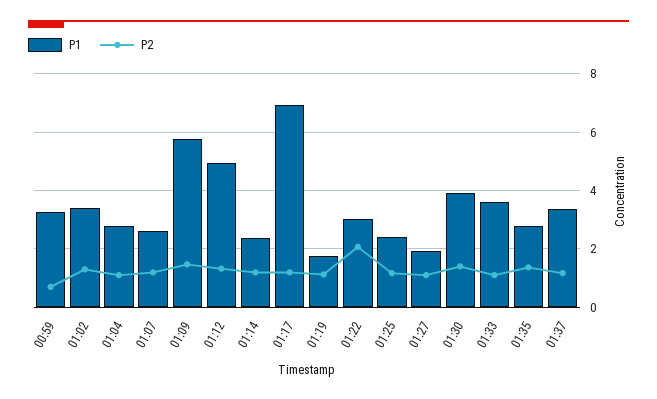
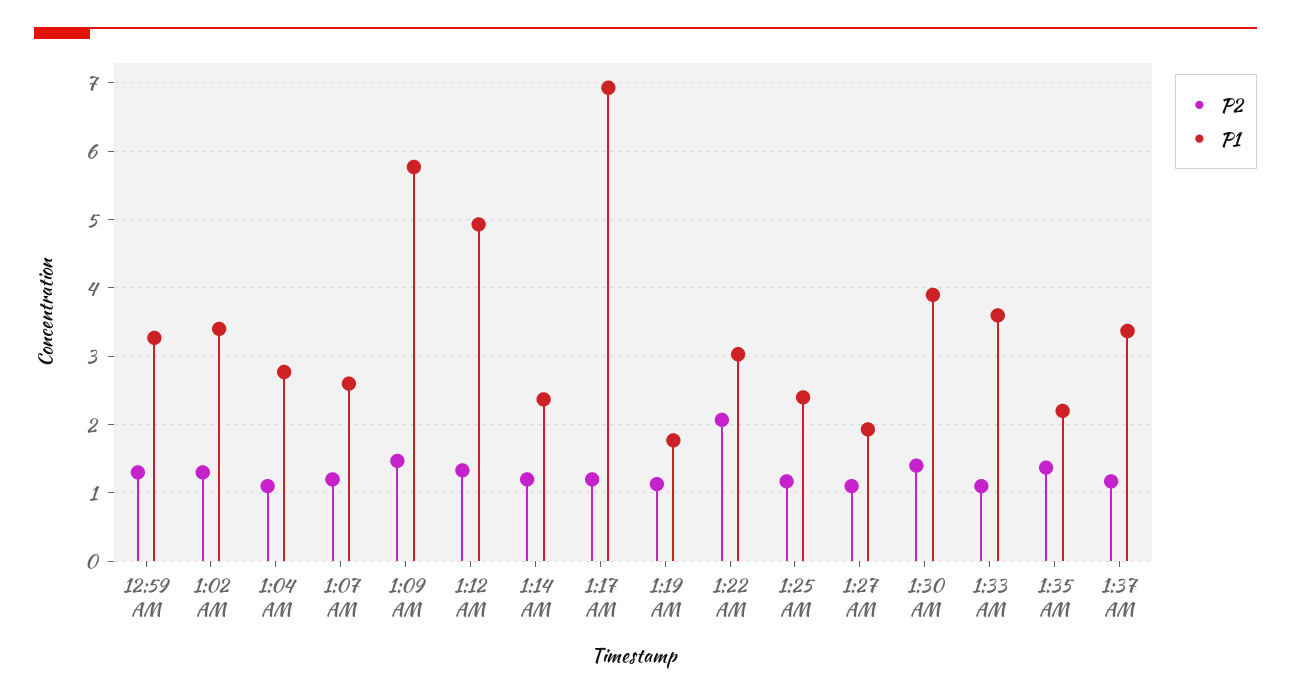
  {
    "P1": {
      "00:59": 3.3,
      "01:02": 3.4,
      "01:04": 2.8,
      "01:07": 2.6,
      "01:09": 5.8,
      "01:12": 4.9,
      "01:14": 2.4,
      "01:17": 6.9,
      "01:19": 1.8,
      "01:22": 3,
      "01:25": 2.4,
      "01:27": 1.9,
      "01:30": 3.9,
      "01:33": 3.6,
-     "01:35": 2.75,
+     "01:35": 2.2,
      "01:37": 3.4
    },
    "P2": {
-     "00:59": 0.75,
+     "00:59": 1.3,
      "01:02": 1.3,
      "01:04": 1.1,
      "01:07": 1.2,
      "01:09": 1.5,
      "01:12": 1.3,
      "01:14": 1.2,
      "01:17": 1.2,
      "01:19": 1.1,
      "01:22": 2.1,
      "01:25": 1.2,
      "01:27": 1.1,
      "01:30": 1.4,
      "01:33": 1.1,
      "01:35": 1.4,
      "01:37": 1.2
    }
  }

